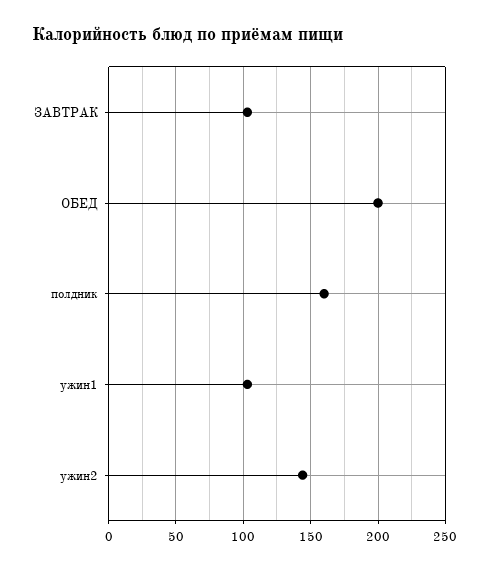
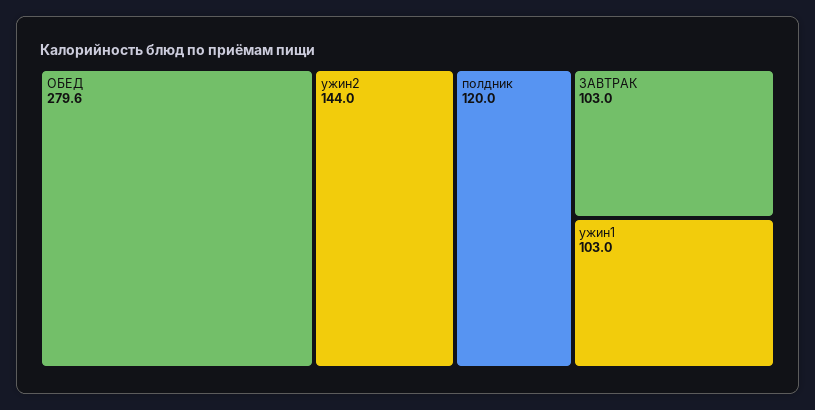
  {
    "ЗАВТРАК": 103,
-   "ОБЕД": 200,
+   "ОБЕД": 279.6,
-   "полдник": 160,
+   "полдник": 120,
    "ужин1": 103,
    "ужин2": 144
  }

